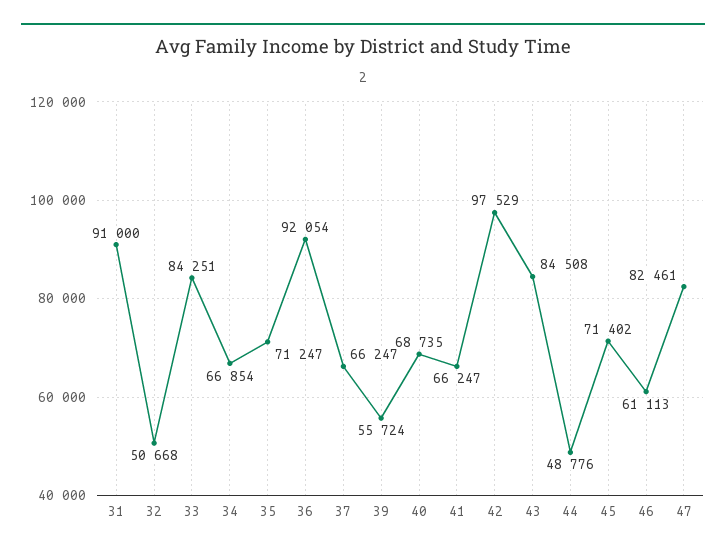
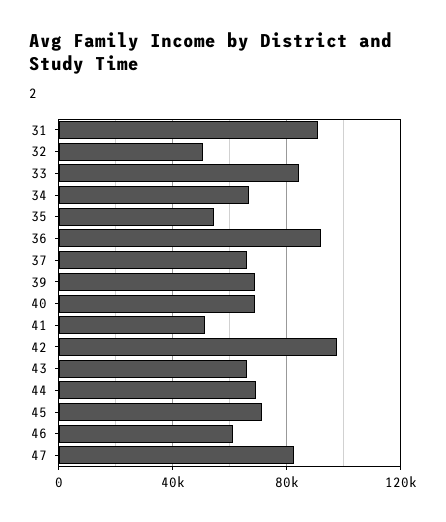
  {
    "31": 91000,
    "32": 50668,
    "33": 84251,
    "34": 66854,
-   "35": 71247,
+   "35": 55000,
    "36": 92054,
    "37": 66247,
-   "39": 55724,
+   "39": 70000,
    "40": 68735,
-   "41": 66247,
+   "41": 50000,
    "42": 97529,
-   "43": 84508,
+   "43": 65000,
-   "44": 48776,
+   "44": 70000,
    "45": 71402,
    "46": 61113,
    "47": 82461
  }

